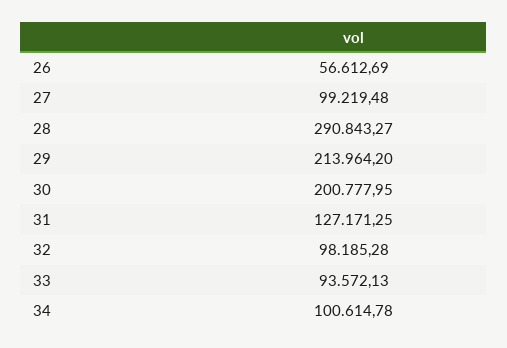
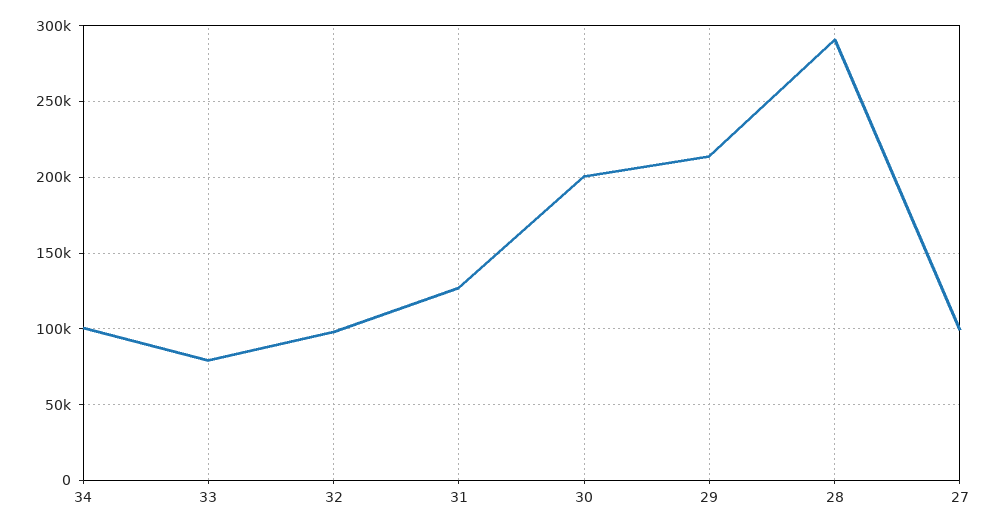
  {
-   "26": 56612.69,
    "27": 99219.48,
    "28": 290843.27,
    "29": 213964.2,
    "30": 200777.95,
    "31": 127171.25,
    "32": 98185.28,
-   "33": 93572.13,
+   "33": 80000,
    "34": 100614.78
  }

